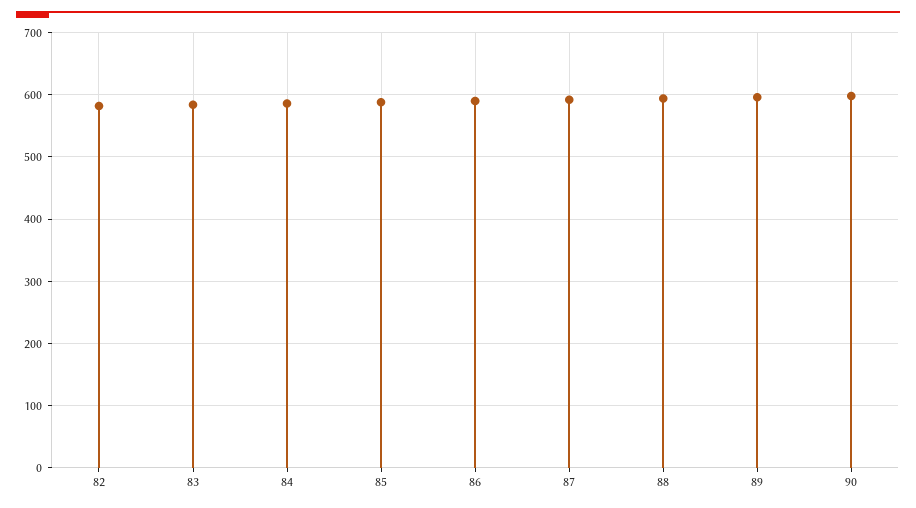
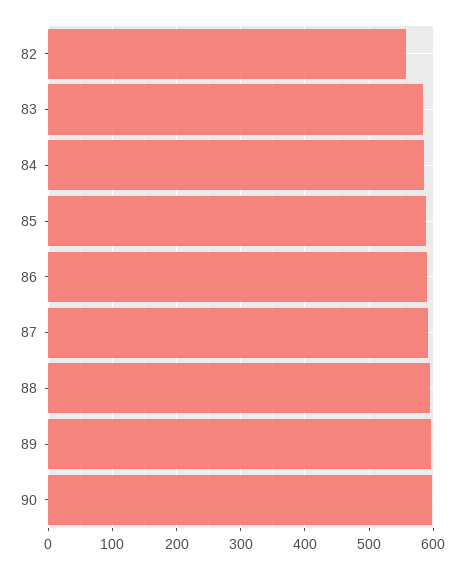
  {
-   "82": 580,
+   "82": 560,
    "83": 580,
    "84": 590,
    "85": 590,
    "86": 590,
    "87": 590,
    "88": 590,
    "89": 600,
    "90": 600
  }

